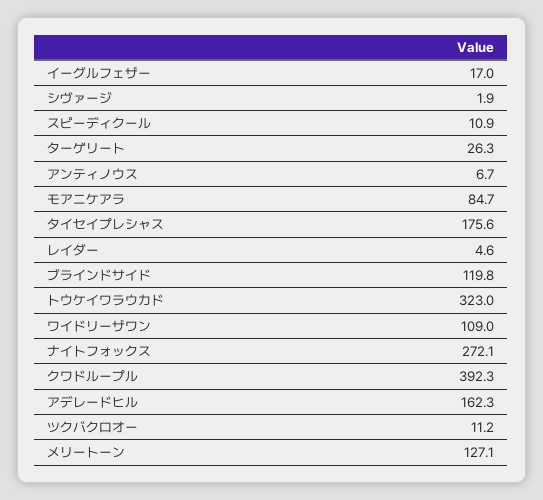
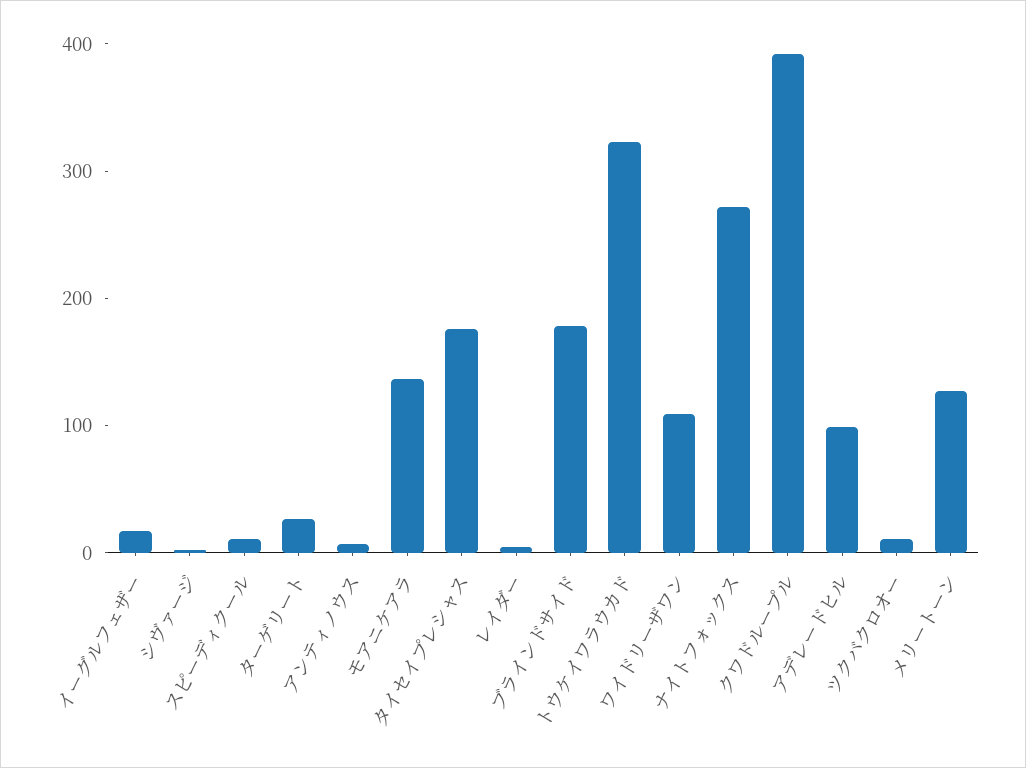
  {
    "イーグルフェザー": 17,
    "シヴァージ": 1.9,
    "スピーディクール": 10.9,
    "ターゲリート": 26.3,
    "アンティノウス": 6.7,
-   "モアニケアラ": 84.7,
+   "モアニケアラ": 140,
    "タイセイプレシャス": 175.6,
    "レイダー": 4.6,
-   "ブラインドサイド": 119.8,
+   "ブラインドサイド": 180,
    "トウケイワラウカド": 323,
    "ワイドリーザワン": 109,
    "ナイトフォックス": 272.1,
    "クワドループル": 392.3,
-   "アデレードヒル": 162.3,
+   "アデレードヒル": 100,
    "ツクバクロオー": 11.2,
    "メリートーン": 127.1
  }

